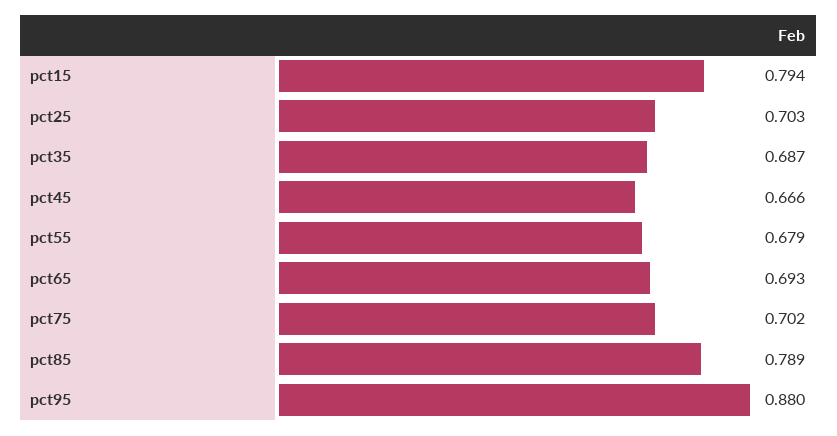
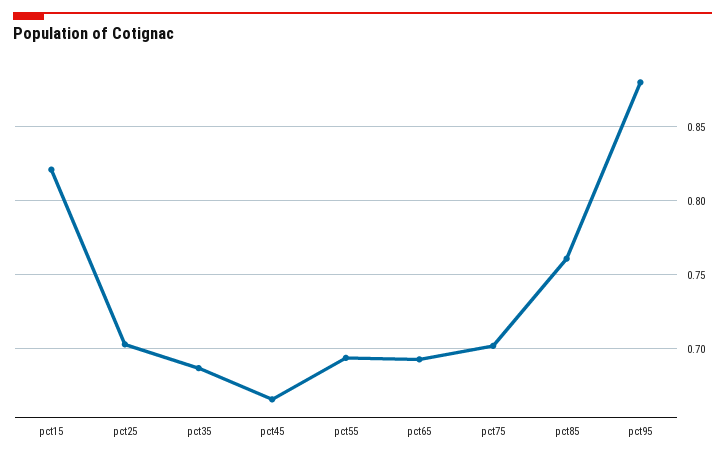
  {
-   "pct15": 0.794,
+   "pct15": 0.82,
    "pct25": 0.703,
    "pct35": 0.687,
    "pct45": 0.666,
-   "pct55": 0.679,
+   "pct55": 0.695,
    "pct65": 0.693,
    "pct75": 0.702,
-   "pct85": 0.789,
+   "pct85": 0.76,
    "pct95": 0.88
  }

